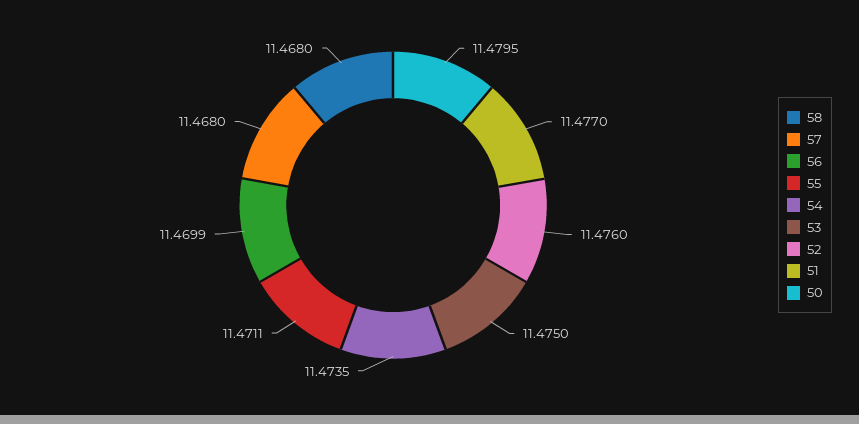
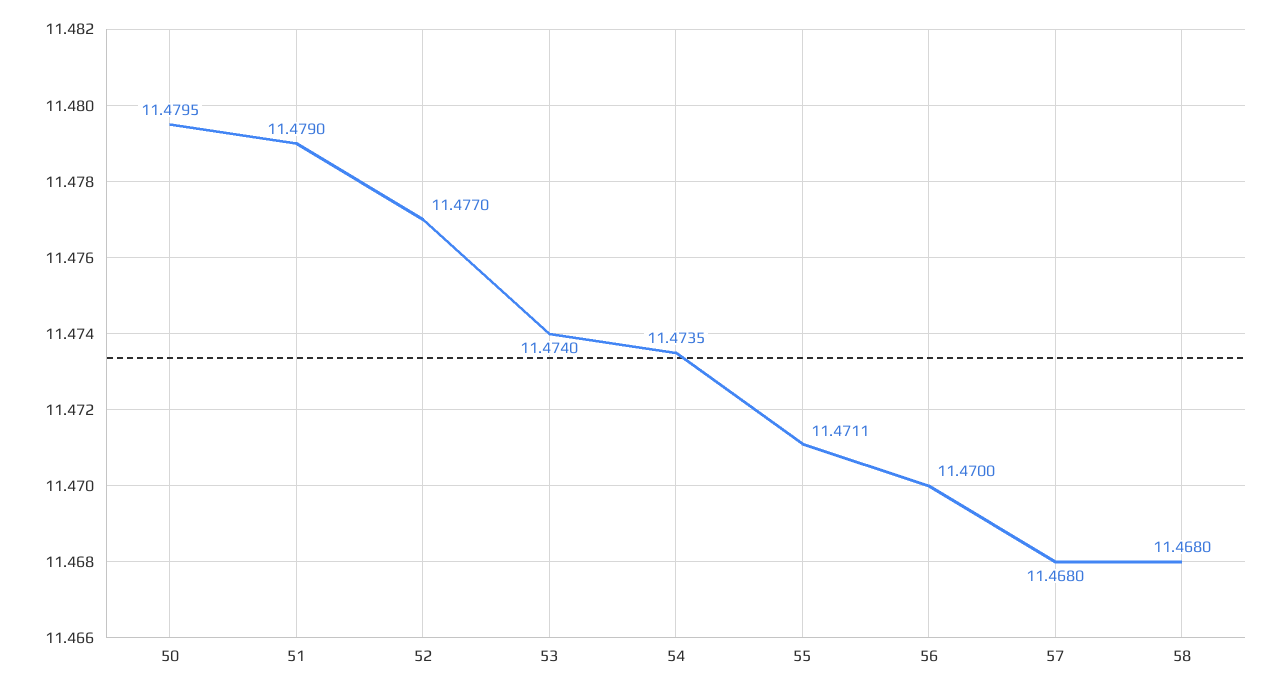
  {
    "58": 11.468,
    "57": 11.468,
-   "56": 11.4699,
+   "56": 11.47,
    "55": 11.4711,
    "54": 11.4735,
-   "53": 11.475,
+   "53": 11.474,
-   "52": 11.476,
+   "52": 11.477,
-   "51": 11.477,
+   "51": 11.479,
    "50": 11.4795
  }

